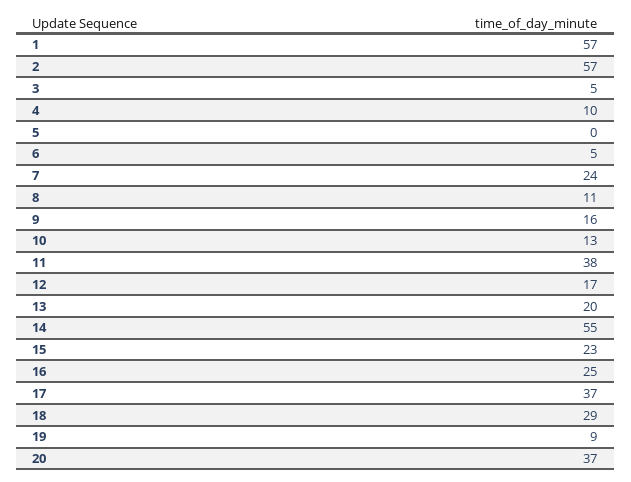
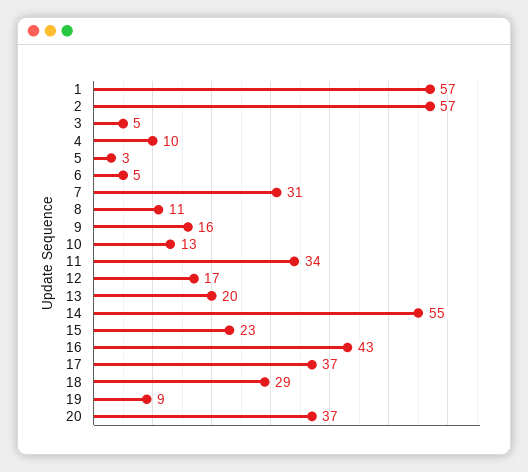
  {
    "1": 57,
    "2": 57,
    "3": 5,
    "4": 10,
-   "5": 0,
+   "5": 3,
    "6": 5,
-   "7": 24,
+   "7": 31,
    "8": 11,
    "9": 16,
    "10": 13,
-   "11": 38,
+   "11": 34,
    "12": 17,
    "13": 20,
    "14": 55,
    "15": 23,
-   "16": 25,
+   "16": 43,
    "17": 37,
    "18": 29,
    "19": 9,
    "20": 37
  }

